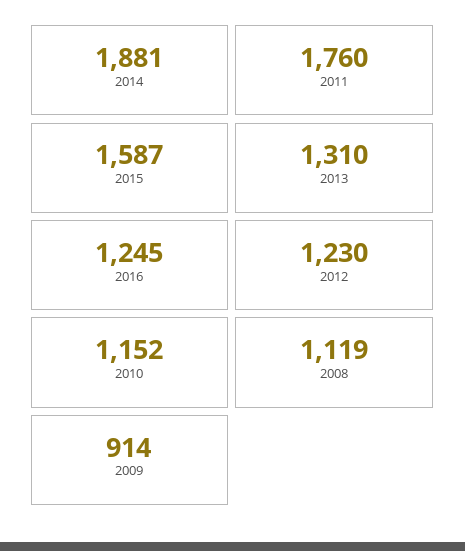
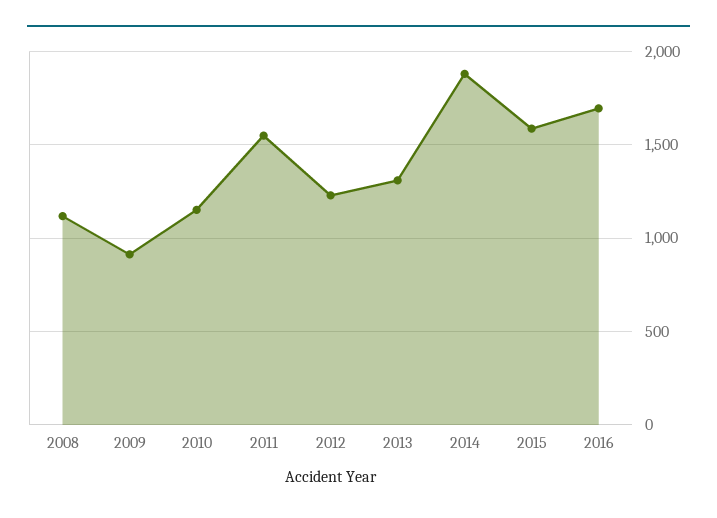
  {
    "2014": 1881,
-   "2011": 1760,
+   "2011": 1550,
    "2015": 1587,
    "2013": 1310,
-   "2016": 1245,
+   "2016": 1700,
    "2012": 1230,
    "2010": 1152,
    "2008": 1119,
    "2009": 914
  }

